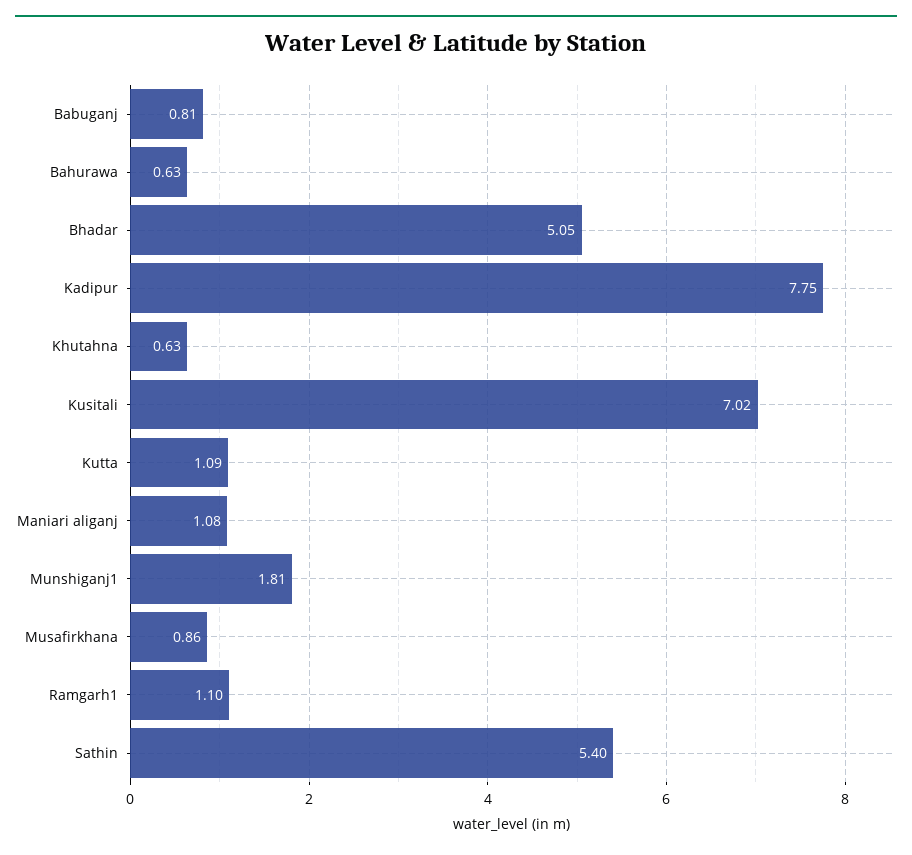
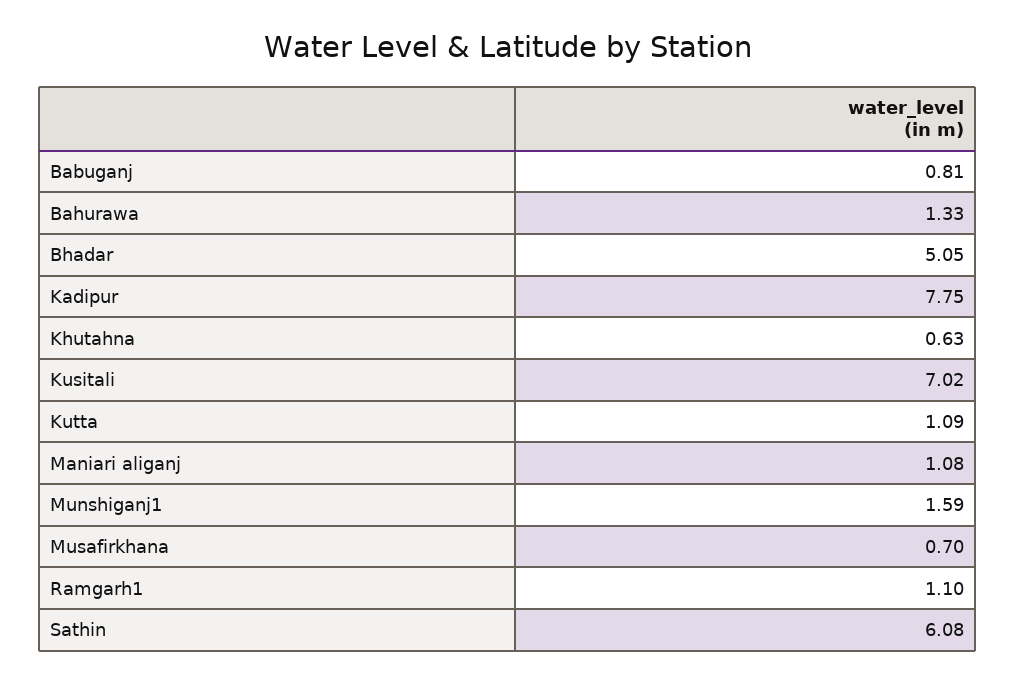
  {
    "Babuganj": 0.81,
-   "Bahurawa": 0.63,
+   "Bahurawa": 1.33,
    "Bhadar": 5.05,
    "Kadipur": 7.75,
    "Khutahna": 0.63,
    "Kusitali": 7.02,
    "Kutta": 1.09,
    "Maniari aliganj": 1.08,
-   "Munshiganj1": 1.81,
+   "Munshiganj1": 1.59,
-   "Musafirkhana": 0.86,
+   "Musafirkhana": 0.7,
    "Ramgarh1": 1.1,
-   "Sathin": 5.4
+   "Sathin": 6.08
  }

